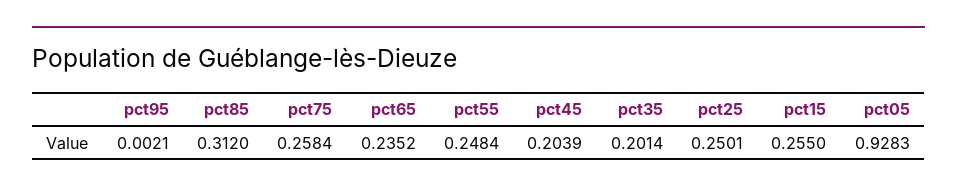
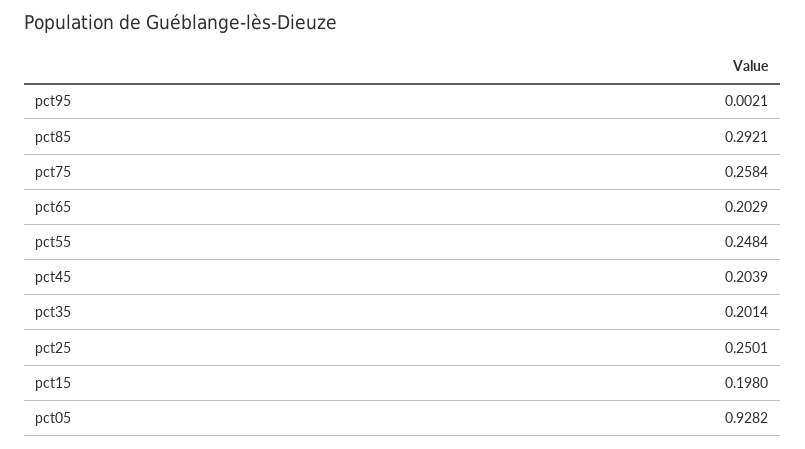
  {
    "pct95": 0.0021,
-   "pct85": 0.312,
+   "pct85": 0.2921,
    "pct75": 0.2584,
-   "pct65": 0.2352,
+   "pct65": 0.2029,
    "pct55": 0.2484,
    "pct45": 0.2039,
    "pct35": 0.2014,
    "pct25": 0.2501,
-   "pct15": 0.255,
+   "pct15": 0.198,
-   "pct05": 0.9283
+   "pct05": 0.9282
  }

